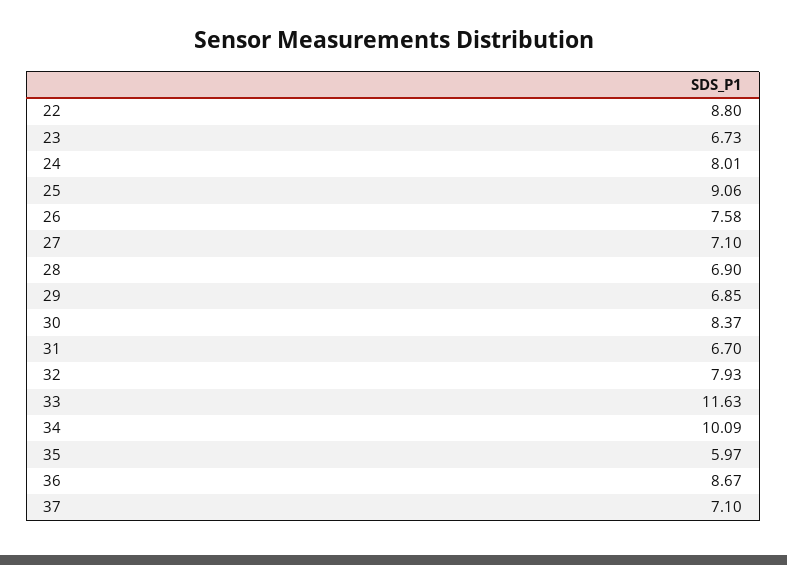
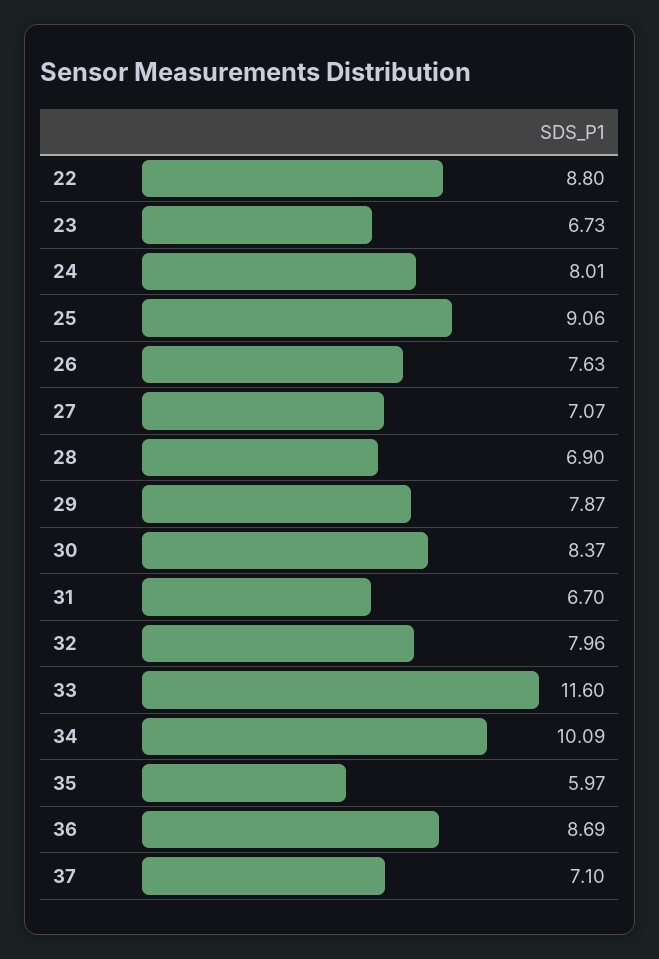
  {
    "22": 8.8,
    "23": 6.73,
    "24": 8.01,
    "25": 9.06,
-   "26": 7.58,
+   "26": 7.63,
-   "27": 7.1,
+   "27": 7.07,
    "28": 6.9,
-   "29": 6.85,
+   "29": 7.87,
    "30": 8.37,
    "31": 6.7,
-   "32": 7.93,
+   "32": 7.96,
-   "33": 11.63,
+   "33": 11.6,
    "34": 10.09,
    "35": 5.97,
-   "36": 8.67,
+   "36": 8.69,
    "37": 7.1
  }

